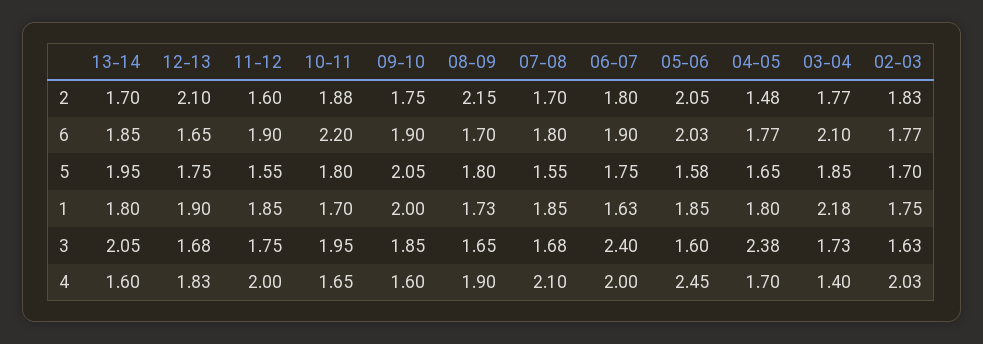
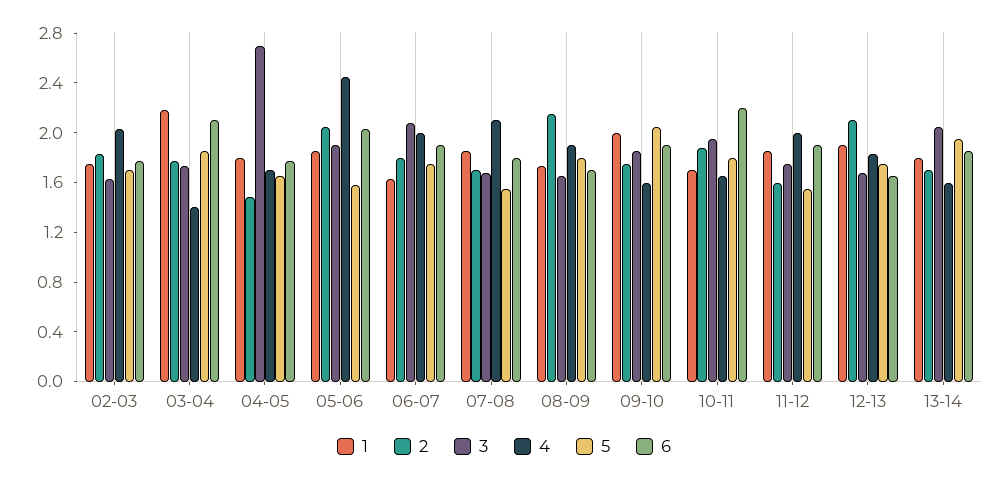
  {
    "2": {
      "13-14": 1.7,
      "12-13": 2.1,
      "11-12": 1.6,
      "10-11": 1.88,
      "09-10": 1.75,
      "08-09": 2.15,
      "07-08": 1.7,
      "06-07": 1.8,
      "05-06": 2.05,
      "04-05": 1.48,
      "03-04": 1.77,
      "02-03": 1.83
    },
    "6": {
      "13-14": 1.85,
      "12-13": 1.65,
      "11-12": 1.9,
      "10-11": 2.2,
      "09-10": 1.9,
      "08-09": 1.7,
      "07-08": 1.8,
      "06-07": 1.9,
      "05-06": 2.03,
      "04-05": 1.77,
      "03-04": 2.1,
      "02-03": 1.77
    },
    "5": {
      "13-14": 1.95,
      "12-13": 1.75,
      "11-12": 1.55,
      "10-11": 1.8,
      "09-10": 2.05,
      "08-09": 1.8,
      "07-08": 1.55,
      "06-07": 1.75,
      "05-06": 1.58,
      "04-05": 1.65,
      "03-04": 1.85,
      "02-03": 1.7
    },
    "1": {
      "13-14": 1.8,
      "12-13": 1.9,
      "11-12": 1.85,
      "10-11": 1.7,
      "09-10": 2,
      "08-09": 1.73,
      "07-08": 1.85,
      "06-07": 1.63,
      "05-06": 1.85,
      "04-05": 1.8,
      "03-04": 2.18,
      "02-03": 1.75
    },
    "3": {
      "13-14": 2.05,
      "12-13": 1.68,
      "11-12": 1.75,
      "10-11": 1.95,
      "09-10": 1.85,
      "08-09": 1.65,
      "07-08": 1.68,
-     "06-07": 2.4,
+     "06-07": 2.1,
-     "05-06": 1.6,
+     "05-06": 1.9,
-     "04-05": 2.38,
+     "04-05": 2.7,
      "03-04": 1.73,
      "02-03": 1.63
    },
    "4": {
      "13-14": 1.6,
      "12-13": 1.83,
      "11-12": 2,
      "10-11": 1.65,
      "09-10": 1.6,
      "08-09": 1.9,
      "07-08": 2.1,
      "06-07": 2,
      "05-06": 2.45,
      "04-05": 1.7,
      "03-04": 1.4,
      "02-03": 2.03
    }
  }

